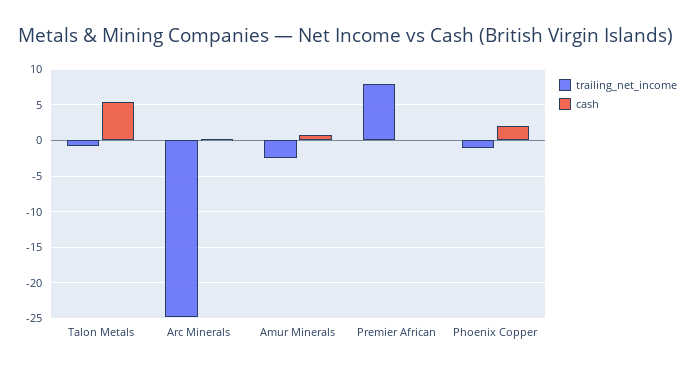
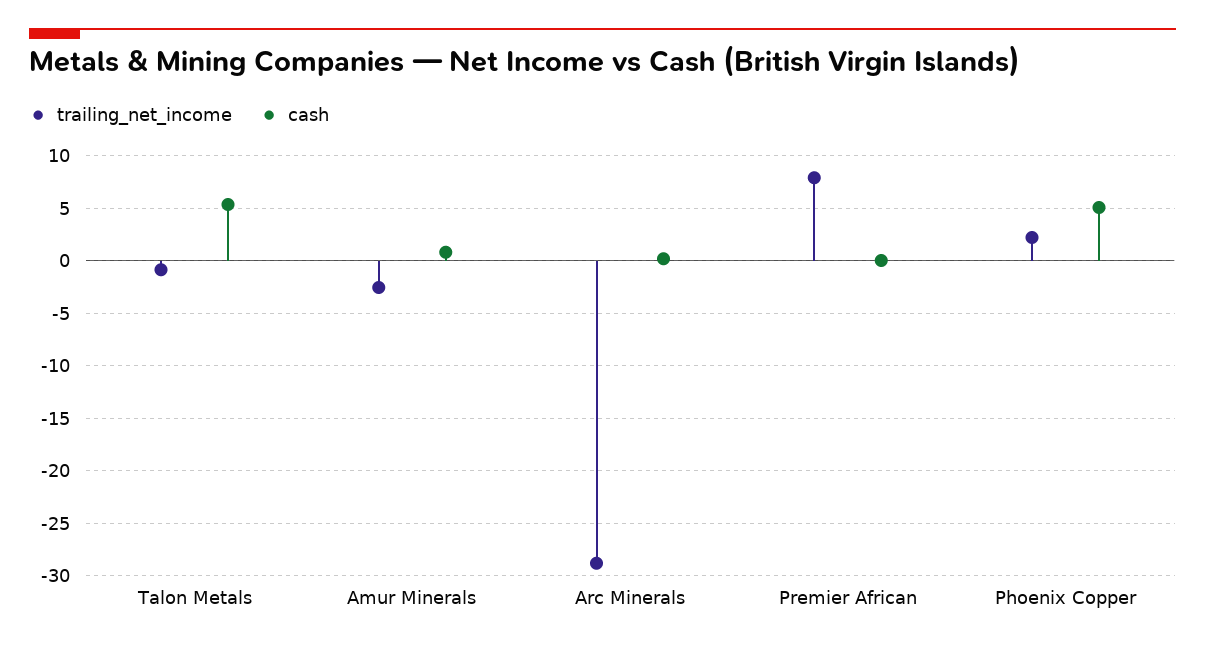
  {
    "trailing_net_income": {
      "Talon Metals": -1,
-     "Arc Minerals": -25,
+     "Arc Minerals": -29,
      "Amur Minerals": -3,
      "Premier African": 8,
-     "Phoenix Copper": -1
+     "Phoenix Copper": 2
    },
    "cash": {
      "Talon Metals": 5,
      "Arc Minerals": 0,
      "Amur Minerals": 1,
      "Premier African": 0,
-     "Phoenix Copper": 2
+     "Phoenix Copper": 5
    }
  }

